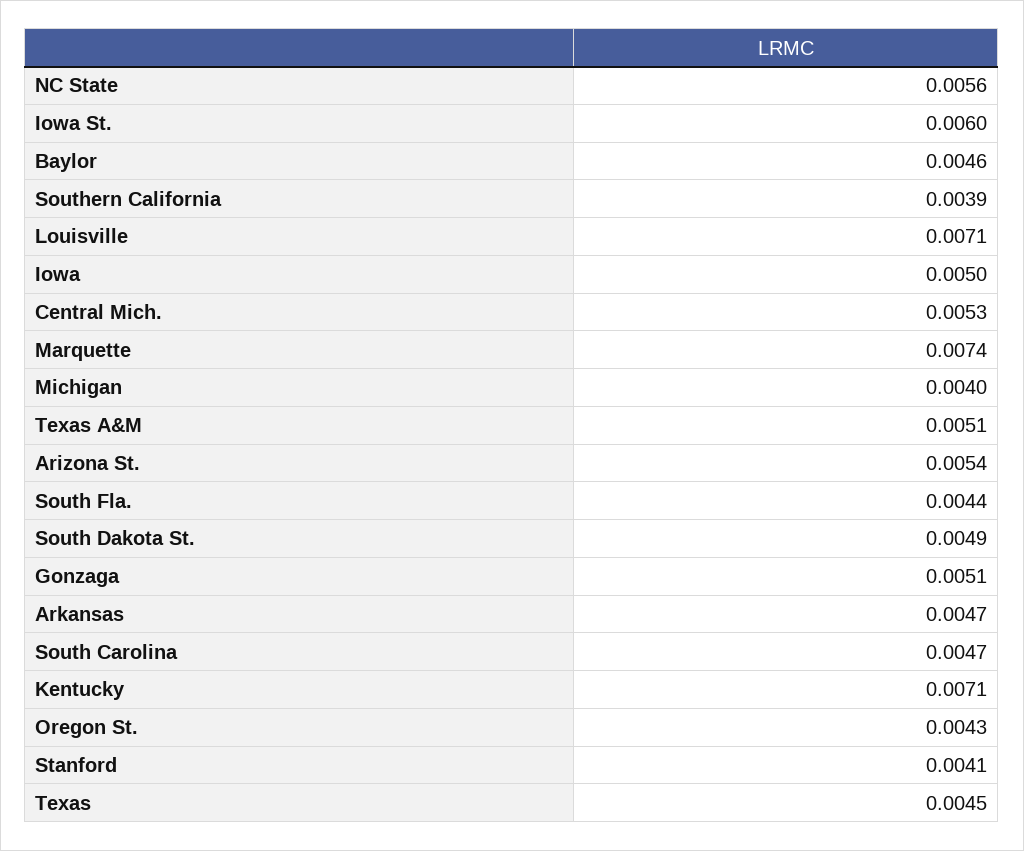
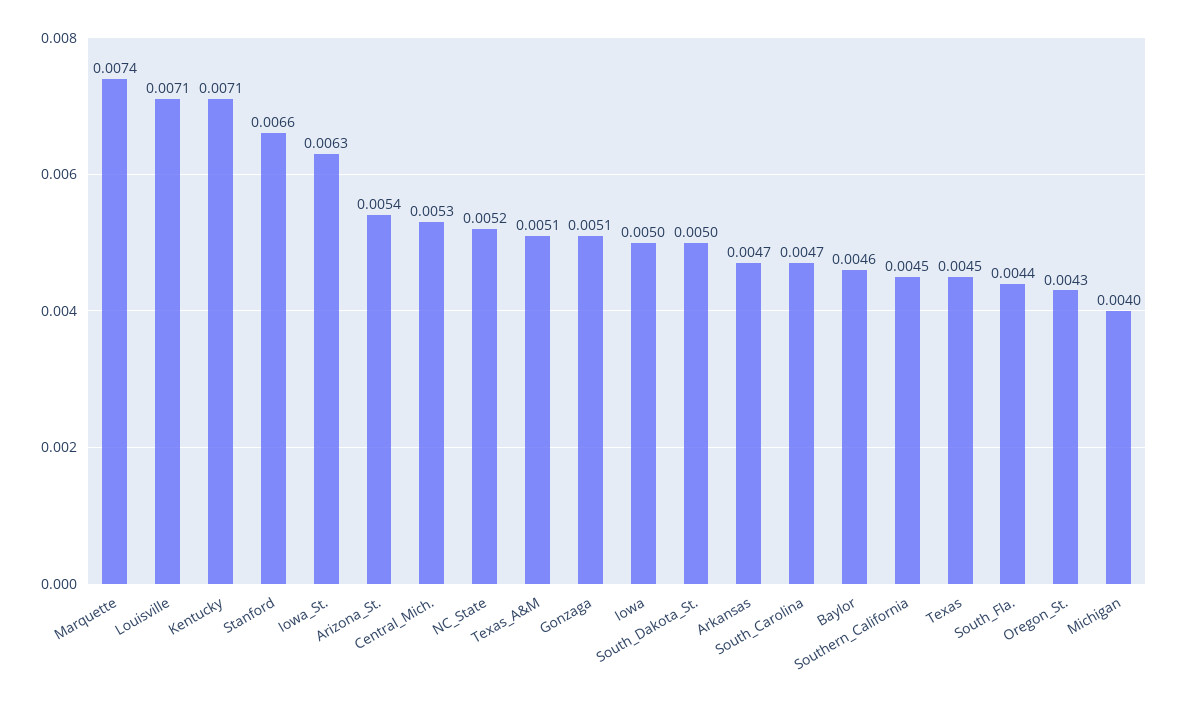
  {
-   "NC State": 0.0056,
+   "NC State": 0.0052,
-   "Iowa St.": 0.006,
+   "Iowa St.": 0.0063,
    "Baylor": 0.0046,
-   "Southern California": 0.0039,
+   "Southern California": 0.0045,
    "Louisville": 0.0071,
    "Iowa": 0.005,
    "Central Mich.": 0.0053,
    "Marquette": 0.0074,
    "Michigan": 0.004,
    "Texas A&M": 0.0051,
    "Arizona St.": 0.0054,
    "South Fla.": 0.0044,
-   "South Dakota St.": 0.0049,
+   "South Dakota St.": 0.005,
    "Gonzaga": 0.0051,
    "Arkansas": 0.0047,
    "South Carolina": 0.0047,
    "Kentucky": 0.0071,
    "Oregon St.": 0.0043,
-   "Stanford": 0.0041,
+   "Stanford": 0.0066,
    "Texas": 0.0045
  }

